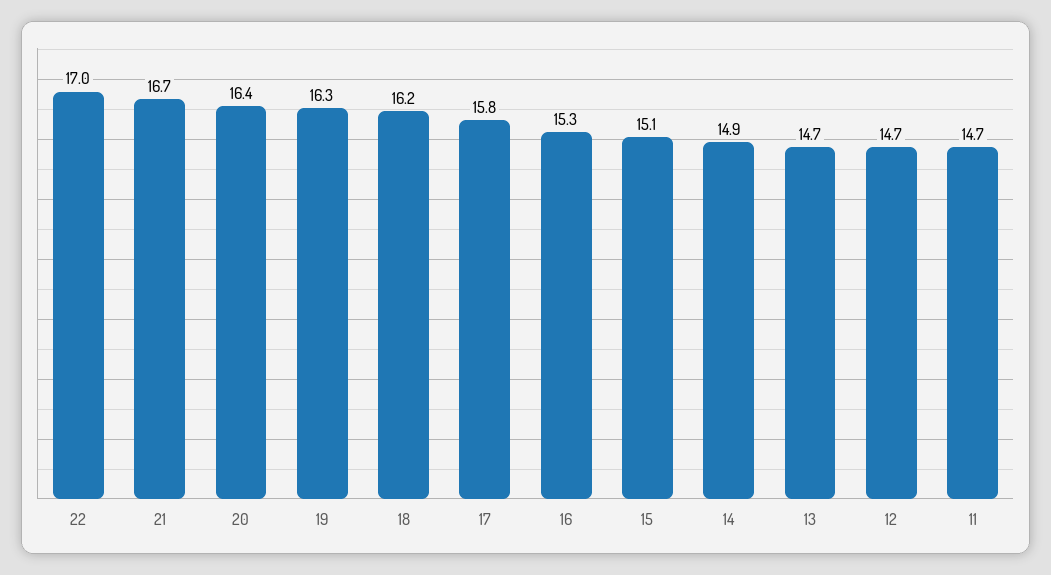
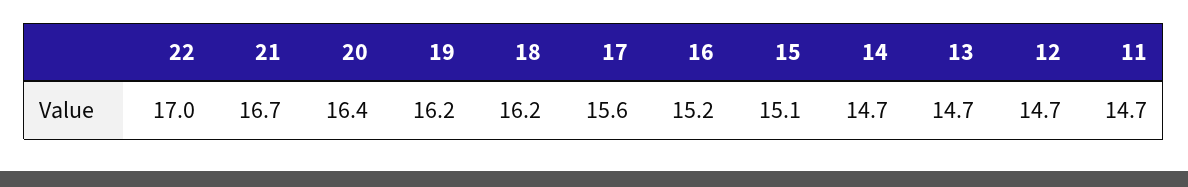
  {
    "22": 17,
    "21": 16.7,
    "20": 16.4,
-   "19": 16.3,
+   "19": 16.2,
    "18": 16.2,
-   "17": 15.8,
+   "17": 15.6,
-   "16": 15.3,
+   "16": 15.2,
    "15": 15.1,
-   "14": 14.9,
+   "14": 14.7,
    "13": 14.7,
    "12": 14.7,
    "11": 14.7
  }

